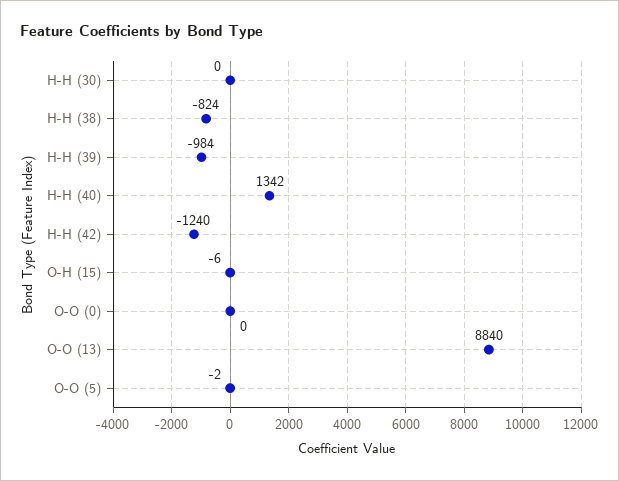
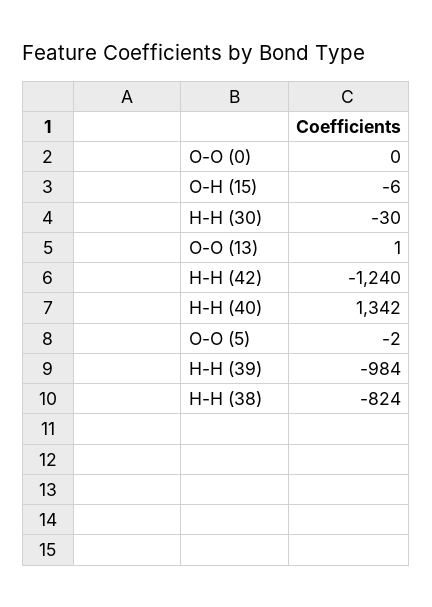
  {
-   "H-H (30)": 0,
+   "H-H (30)": -30,
    "H-H (38)": -824,
    "H-H (39)": -984,
    "H-H (40)": 1342,
    "H-H (42)": -1240,
    "O-H (15)": -6,
    "O-O (0)": 0,
-   "O-O (13)": 8840,
+   "O-O (13)": 1,
    "O-O (5)": -2
  }

